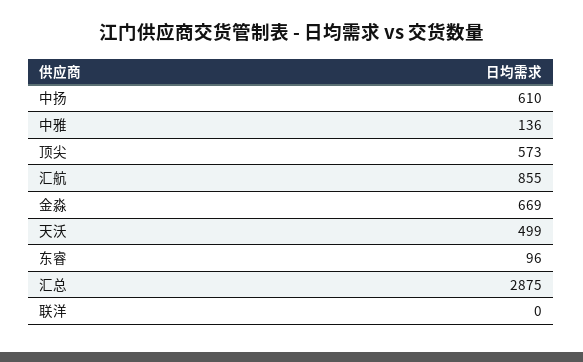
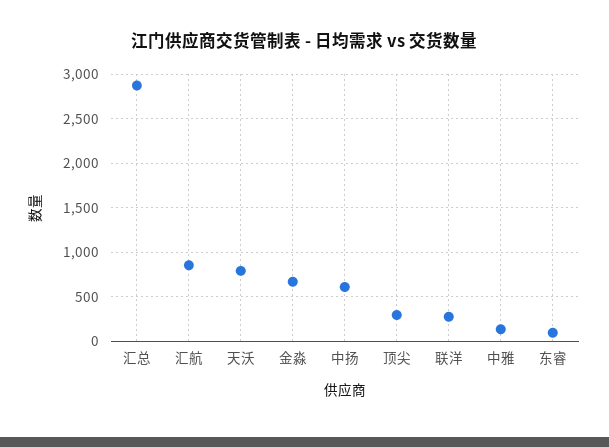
  {
    "中扬": 610,
    "中雅": 136,
-   "顶尖": 573,
+   "顶尖": 300,
    "汇航": 855,
    "金淼": 669,
-   "天沃": 499,
+   "天沃": 800,
    "东睿": 96,
    "汇总": 2875,
-   "联洋": 0
+   "联洋": 300
  }

